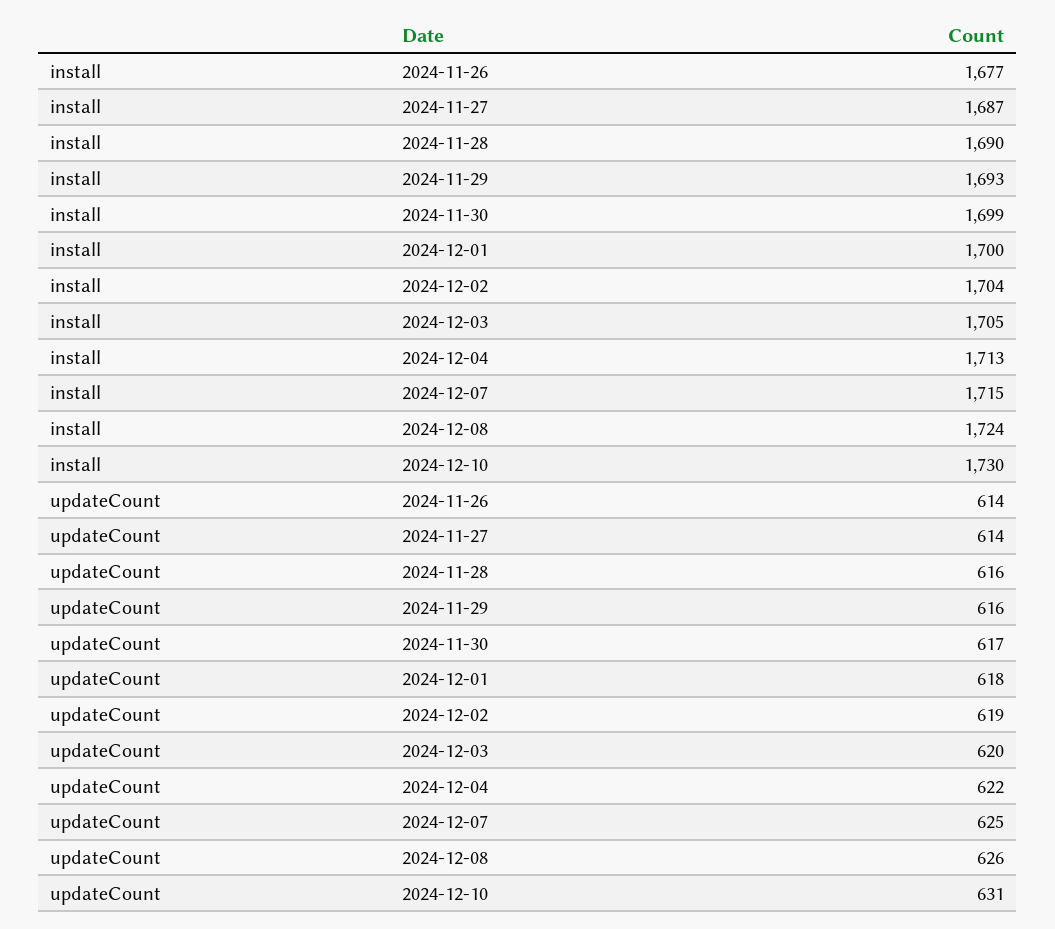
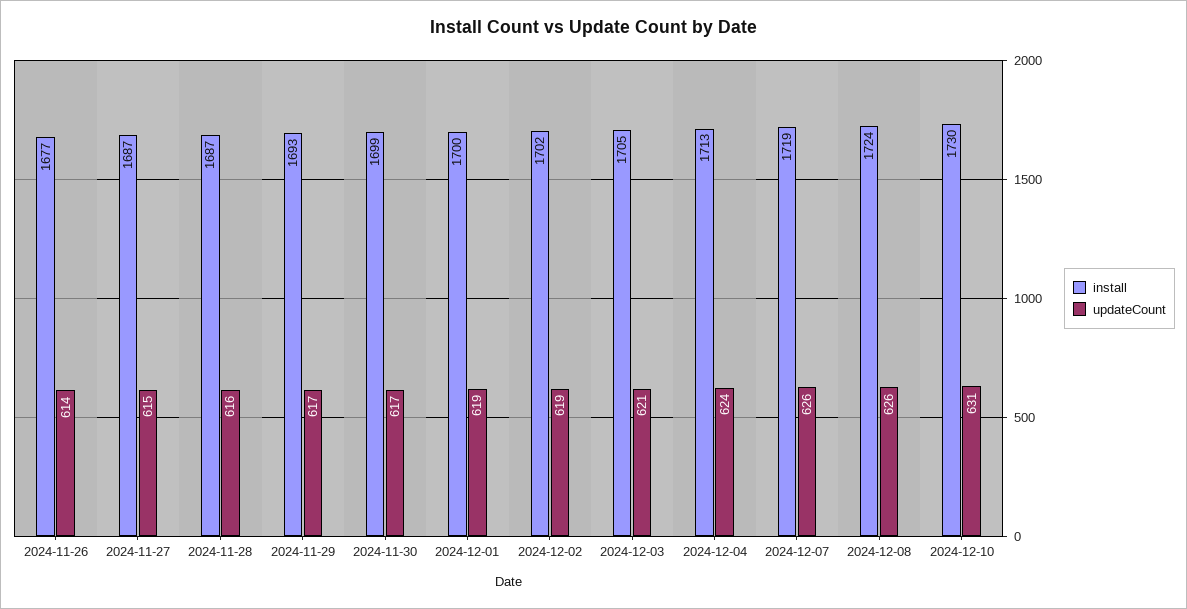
  {
    "install": {
      "2024-11-26": 1677,
      "2024-11-27": 1687,
-     "2024-11-28": 1690,
+     "2024-11-28": 1687,
      "2024-11-29": 1693,
      "2024-11-30": 1699,
      "2024-12-01": 1700,
-     "2024-12-02": 1704,
+     "2024-12-02": 1702,
      "2024-12-03": 1705,
      "2024-12-04": 1713,
-     "2024-12-07": 1715,
+     "2024-12-07": 1719,
      "2024-12-08": 1724,
      "2024-12-10": 1730
    },
    "updateCount": {
      "2024-11-26": 614,
-     "2024-11-27": 614,
+     "2024-11-27": 615,
      "2024-11-28": 616,
-     "2024-11-29": 616,
+     "2024-11-29": 617,
      "2024-11-30": 617,
-     "2024-12-01": 618,
+     "2024-12-01": 619,
      "2024-12-02": 619,
-     "2024-12-03": 620,
+     "2024-12-03": 621,
-     "2024-12-04": 622,
+     "2024-12-04": 624,
-     "2024-12-07": 625,
+     "2024-12-07": 626,
      "2024-12-08": 626,
      "2024-12-10": 631
    }
  }

